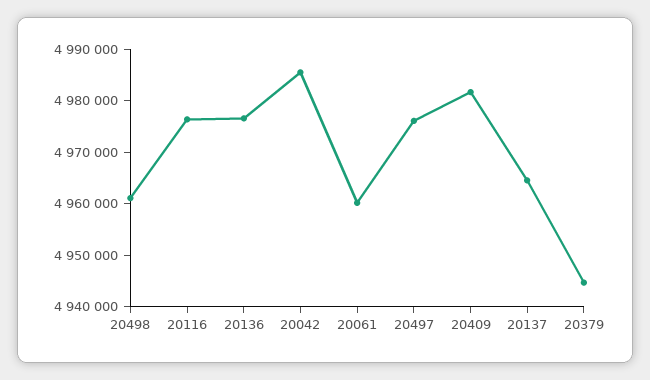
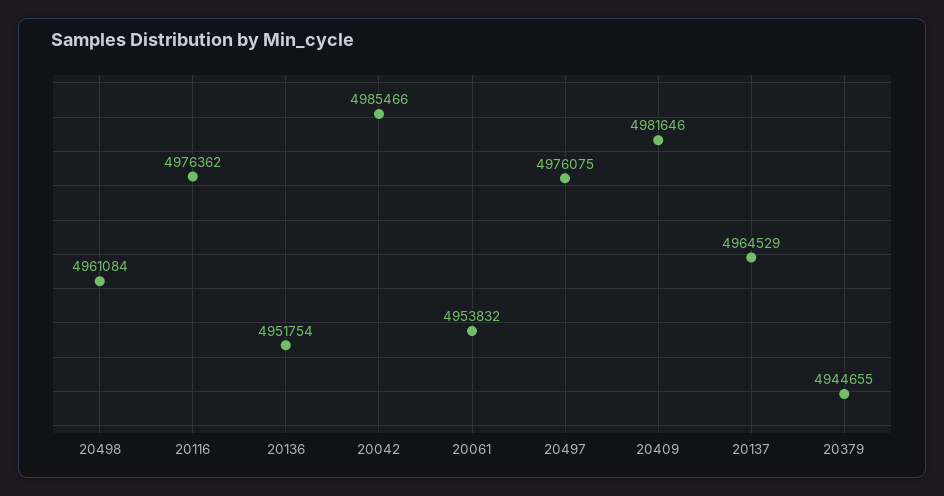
  {
    "20498": 4961084,
    "20116": 4976362,
-   "20136": 4976000,
+   "20136": 4951754,
    "20042": 4985466,
-   "20061": 4960000,
+   "20061": 4953832,
    "20497": 4976075,
    "20409": 4981646,
    "20137": 4964529,
    "20379": 4944655
  }

